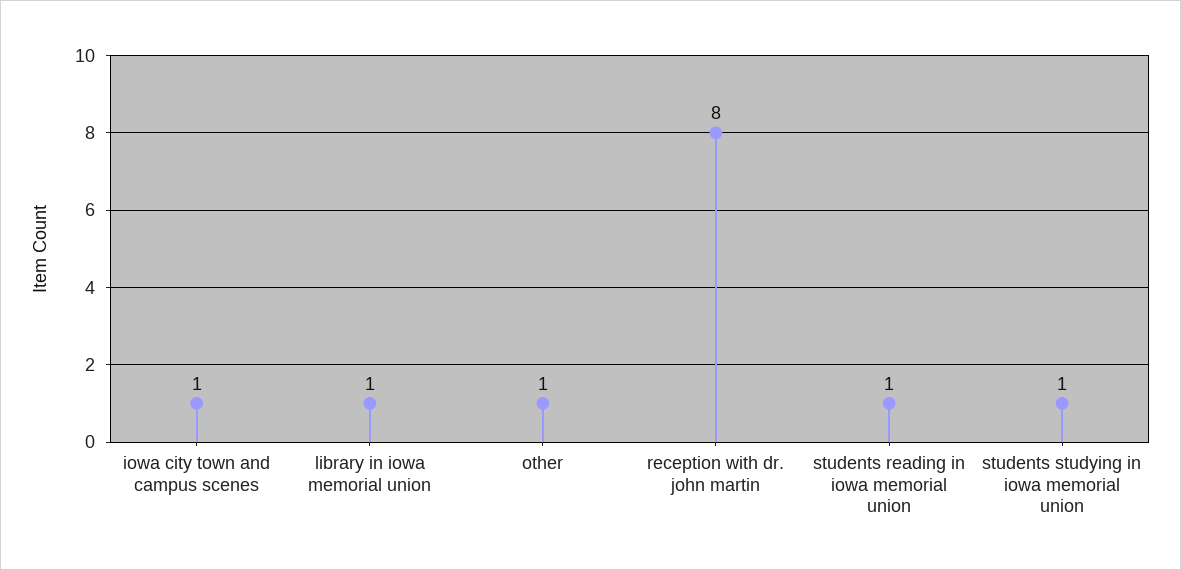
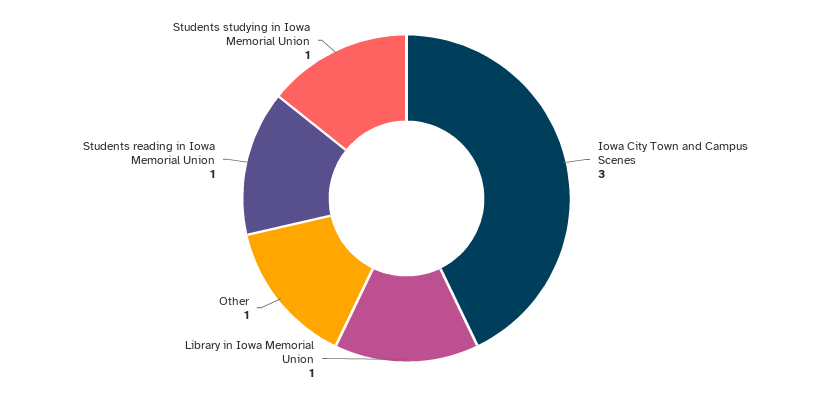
  {
-   "iowa city town and campus scenes": 1,
+   "iowa city town and campus scenes": 3,
    "library in iowa memorial union": 1,
    "other": 1,
-   "reception with dr. john martin": 8,
    "students reading in iowa memorial union": 1,
    "students studying in iowa memorial union": 1
  }

